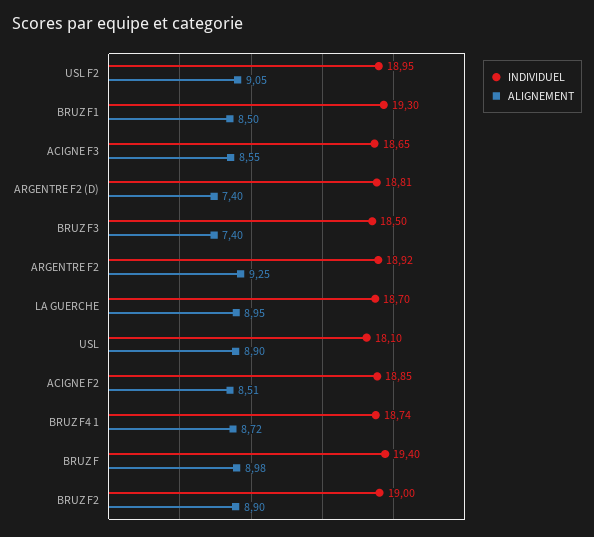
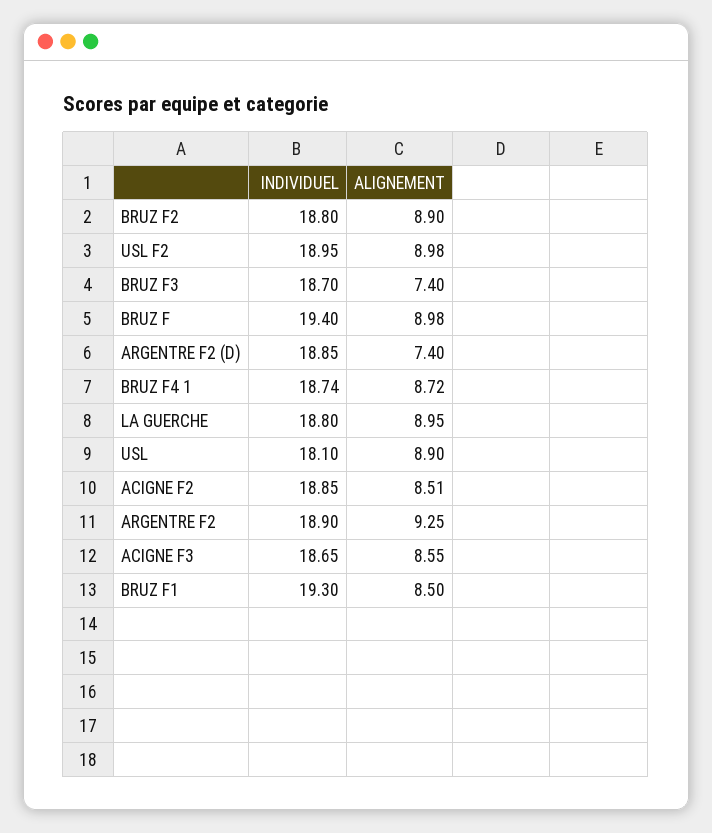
  {
    "INDIVIDUEL": {
      "USL F2": 18.95,
      "BRUZ F1": 19.3,
      "ACIGNE F3": 18.65,
-     "ARGENTRE F2 (D)": 18.81,
+     "ARGENTRE F2 (D)": 18.85,
-     "BRUZ F3": 18.5,
+     "BRUZ F3": 18.7,
-     "ARGENTRE F2": 18.92,
+     "ARGENTRE F2": 18.9,
-     "LA GUERCHE": 18.7,
+     "LA GUERCHE": 18.8,
      "USL": 18.1,
      "ACIGNE F2": 18.85,
      "BRUZ F4 1": 18.74,
      "BRUZ F": 19.4,
-     "BRUZ F2": 19
+     "BRUZ F2": 18.8
    },
    "ALIGNEMENT": {
-     "USL F2": 9.05,
+     "USL F2": 8.98,
      "BRUZ F1": 8.5,
      "ACIGNE F3": 8.55,
      "ARGENTRE F2 (D)": 7.4,
      "BRUZ F3": 7.4,
      "ARGENTRE F2": 9.25,
      "LA GUERCHE": 8.95,
      "USL": 8.9,
      "ACIGNE F2": 8.51,
      "BRUZ F4 1": 8.72,
      "BRUZ F": 8.98,
      "BRUZ F2": 8.9
    }
  }

